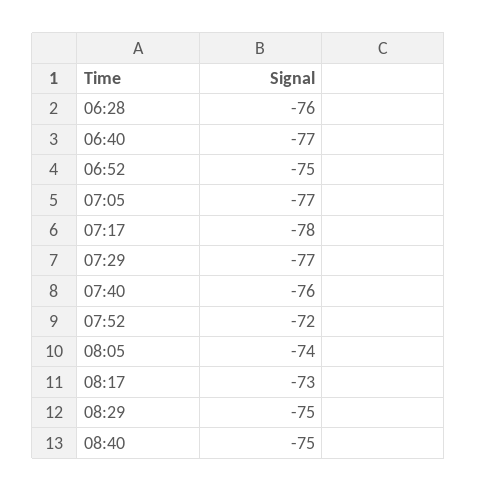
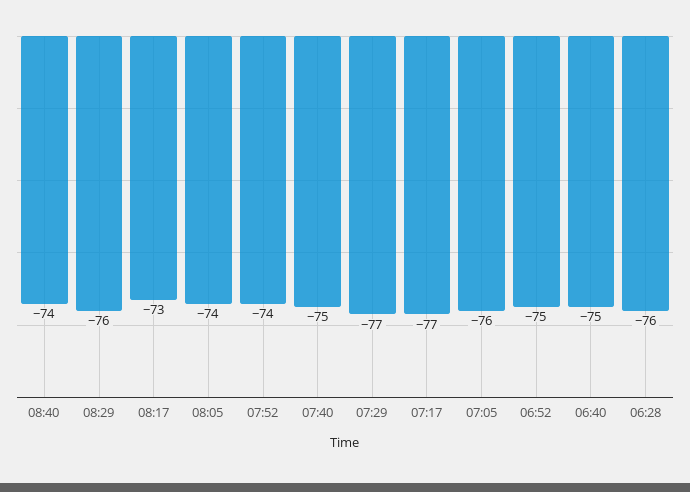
  {
    "06:28": -76,
-   "06:40": -77,
+   "06:40": -75,
    "06:52": -75,
-   "07:05": -77,
+   "07:05": -76,
-   "07:17": -78,
+   "07:17": -77,
    "07:29": -77,
-   "07:40": -76,
+   "07:40": -75,
-   "07:52": -72,
+   "07:52": -74,
    "08:05": -74,
    "08:17": -73,
-   "08:29": -75,
+   "08:29": -76,
-   "08:40": -75
+   "08:40": -74
  }

